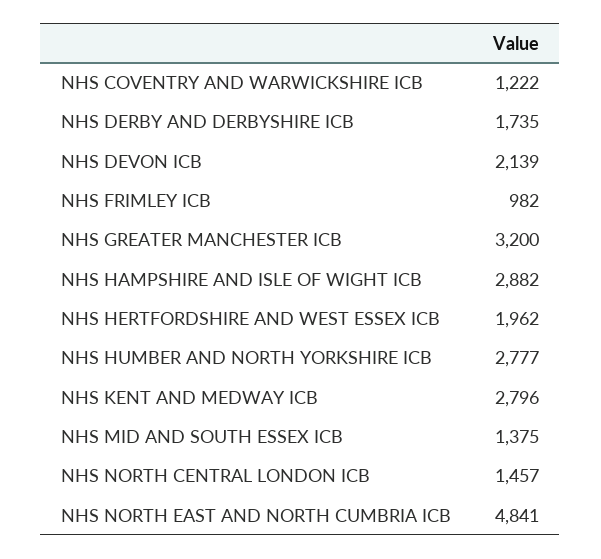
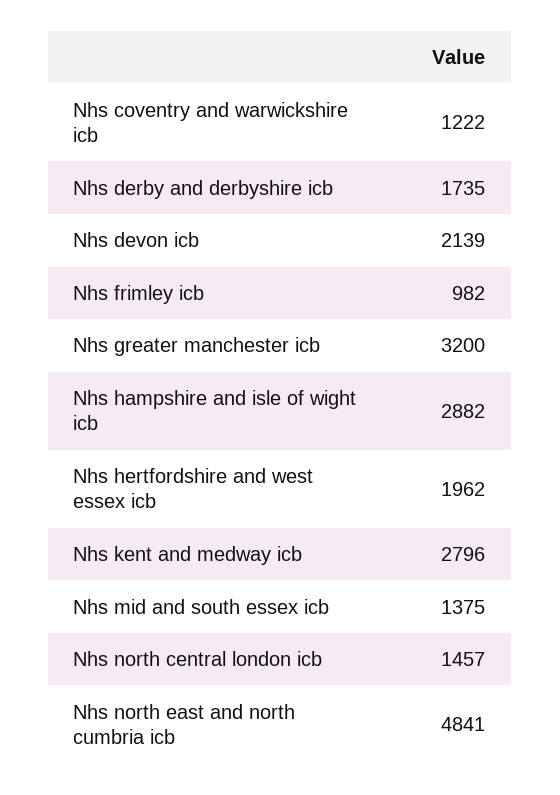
  {
    "NHS COVENTRY AND WARWICKSHIRE ICB": 1222,
    "NHS DERBY AND DERBYSHIRE ICB": 1735,
    "NHS DEVON ICB": 2139,
    "NHS FRIMLEY ICB": 982,
    "NHS GREATER MANCHESTER ICB": 3200,
    "NHS HAMPSHIRE AND ISLE OF WIGHT ICB": 2882,
    "NHS HERTFORDSHIRE AND WEST ESSEX ICB": 1962,
-   "NHS HUMBER AND NORTH YORKSHIRE ICB": 2777,
    "NHS KENT AND MEDWAY ICB": 2796,
    "NHS MID AND SOUTH ESSEX ICB": 1375,
    "NHS NORTH CENTRAL LONDON ICB": 1457,
    "NHS NORTH EAST AND NORTH CUMBRIA ICB": 4841
  }

